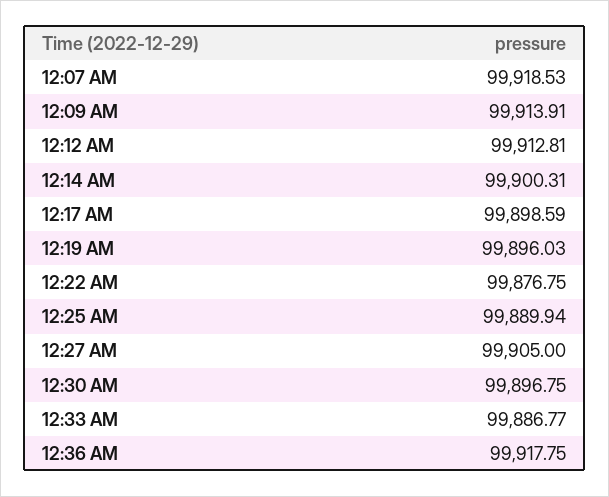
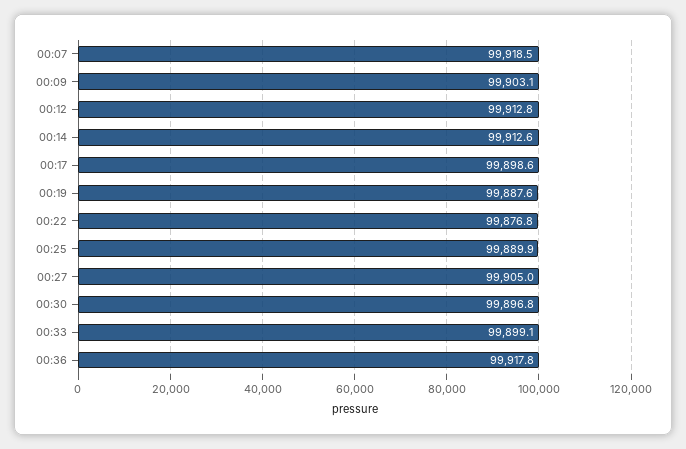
  {
    "12:07 AM": 99918.53,
-   "12:09 AM": 99913.91,
+   "12:09 AM": 99903.1,
    "12:12 AM": 99912.81,
-   "12:14 AM": 99900.31,
+   "12:14 AM": 99912.6,
    "12:17 AM": 99898.59,
-   "12:19 AM": 99896.03,
+   "12:19 AM": 99887.6,
    "12:22 AM": 99876.75,
    "12:25 AM": 99889.94,
    "12:27 AM": 99905,
    "12:30 AM": 99896.75,
-   "12:33 AM": 99886.77,
+   "12:33 AM": 99899.1,
    "12:36 AM": 99917.75
  }

